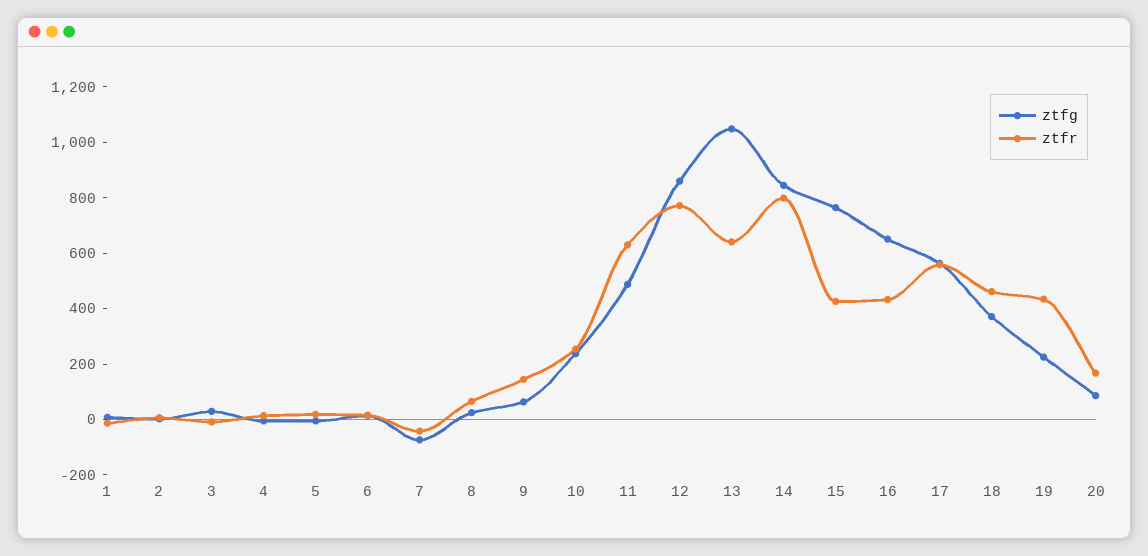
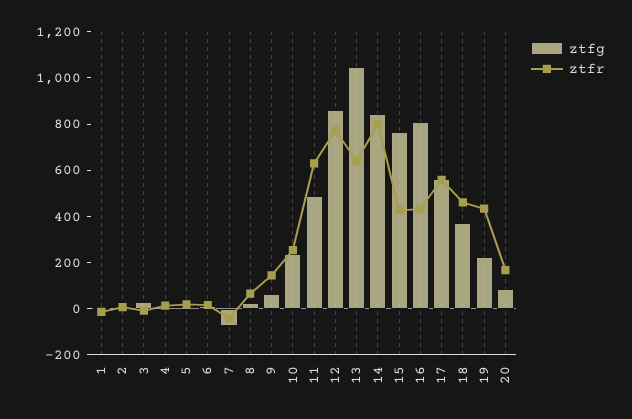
  {
    "ztfg": {
      "1": 0,
      "2": 0,
      "3": 50,
      "4": 0,
      "5": 0,
      "6": 0,
      "7": -50,
      "8": 50,
      "9": 50,
      "10": 250,
      "11": 500,
      "12": 850,
      "13": 1050,
      "14": 850,
      "15": 750,
-     "16": 650,
+     "16": 800,
      "17": 550,
      "18": 350,
      "19": 250,
      "20": 100
    },
    "ztfr": {
      "1": 0,
      "2": 0,
      "3": 0,
      "4": 0,
      "5": 0,
      "6": 0,
      "7": -50,
      "8": 50,
      "9": 150,
      "10": 250,
      "11": 650,
      "12": 750,
      "13": 650,
      "14": 800,
      "15": 450,
      "16": 450,
      "17": 550,
      "18": 450,
      "19": 450,
      "20": 150
    }
  }

